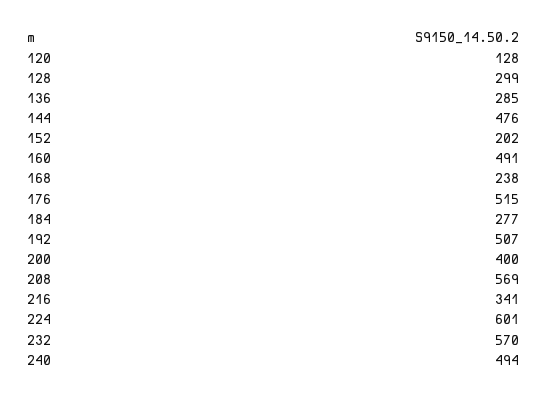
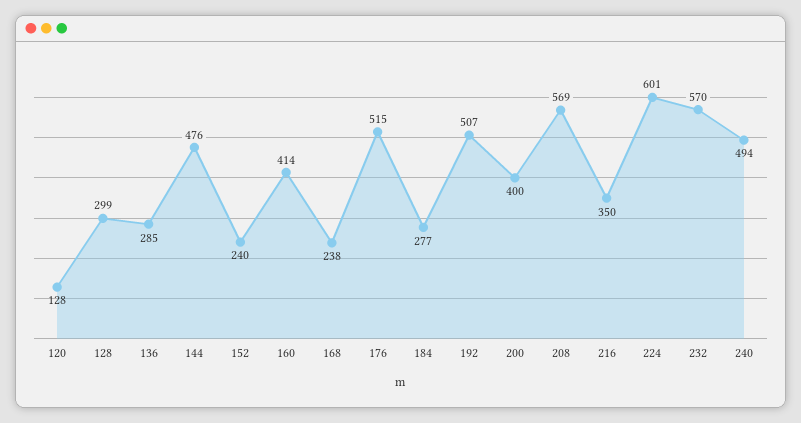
  {
    "120": 128,
    "128": 299,
    "136": 285,
    "144": 476,
-   "152": 202,
+   "152": 240,
-   "160": 491,
+   "160": 414,
    "168": 238,
    "176": 515,
    "184": 277,
    "192": 507,
    "200": 400,
    "208": 569,
-   "216": 341,
+   "216": 350,
    "224": 601,
    "232": 570,
    "240": 494
  }

